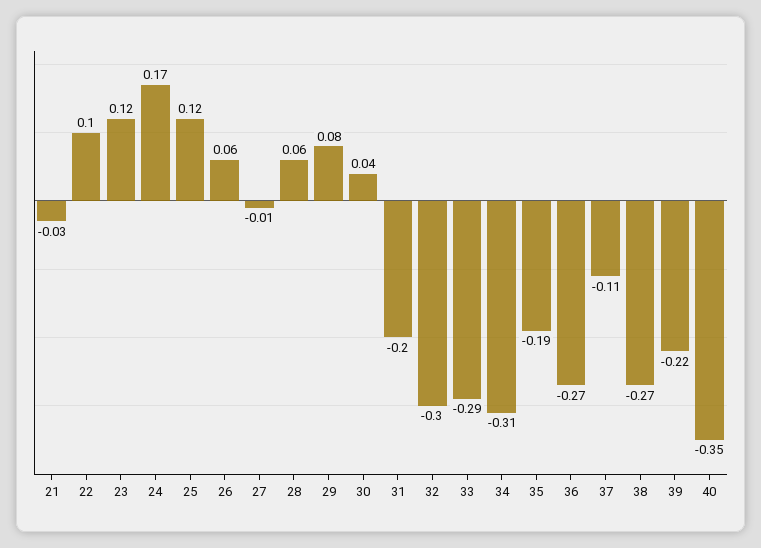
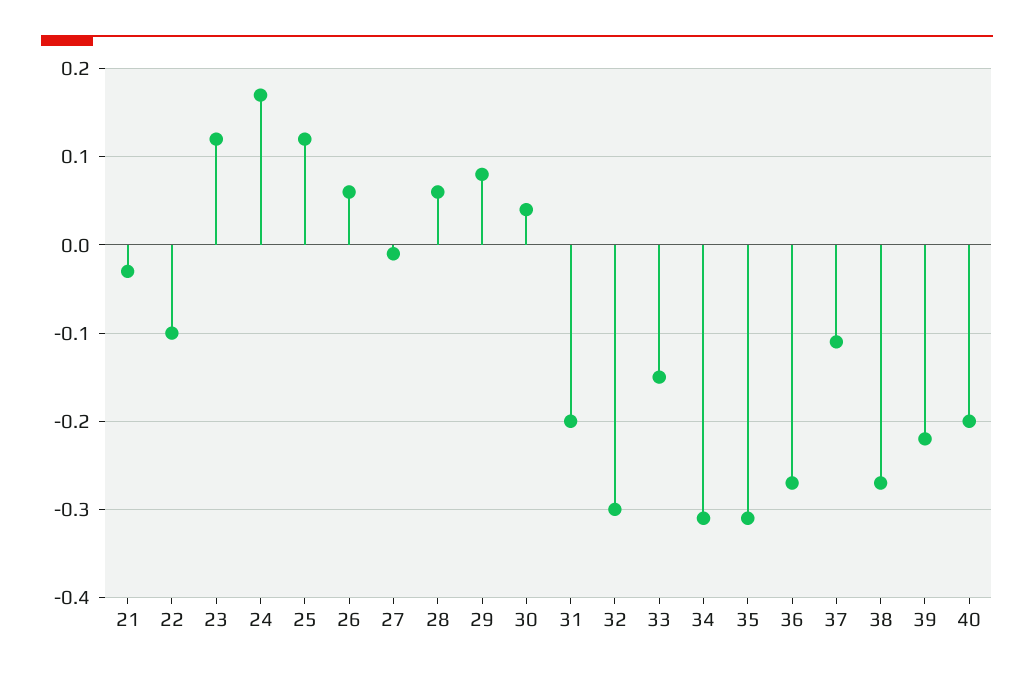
  {
    "21": -0.03,
-   "22": 0.1,
+   "22": -0.1,
    "23": 0.12,
    "24": 0.17,
    "25": 0.12,
    "26": 0.06,
    "27": -0.01,
    "28": 0.06,
    "29": 0.08,
    "30": 0.04,
    "31": -0.2,
    "32": -0.3,
-   "33": -0.29,
+   "33": -0.15,
    "34": -0.31,
-   "35": -0.19,
+   "35": -0.31,
    "36": -0.27,
    "37": -0.11,
    "38": -0.27,
    "39": -0.22,
-   "40": -0.35
+   "40": -0.2
  }

